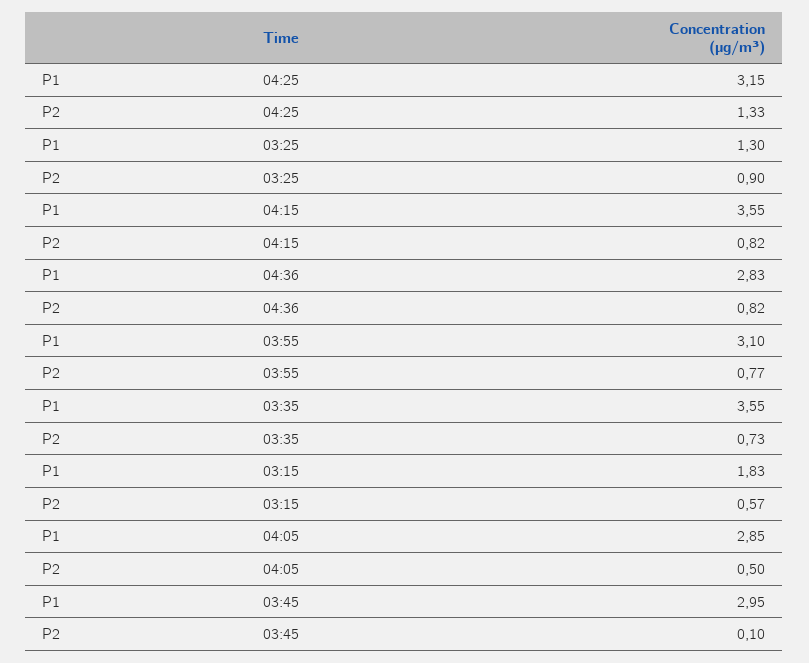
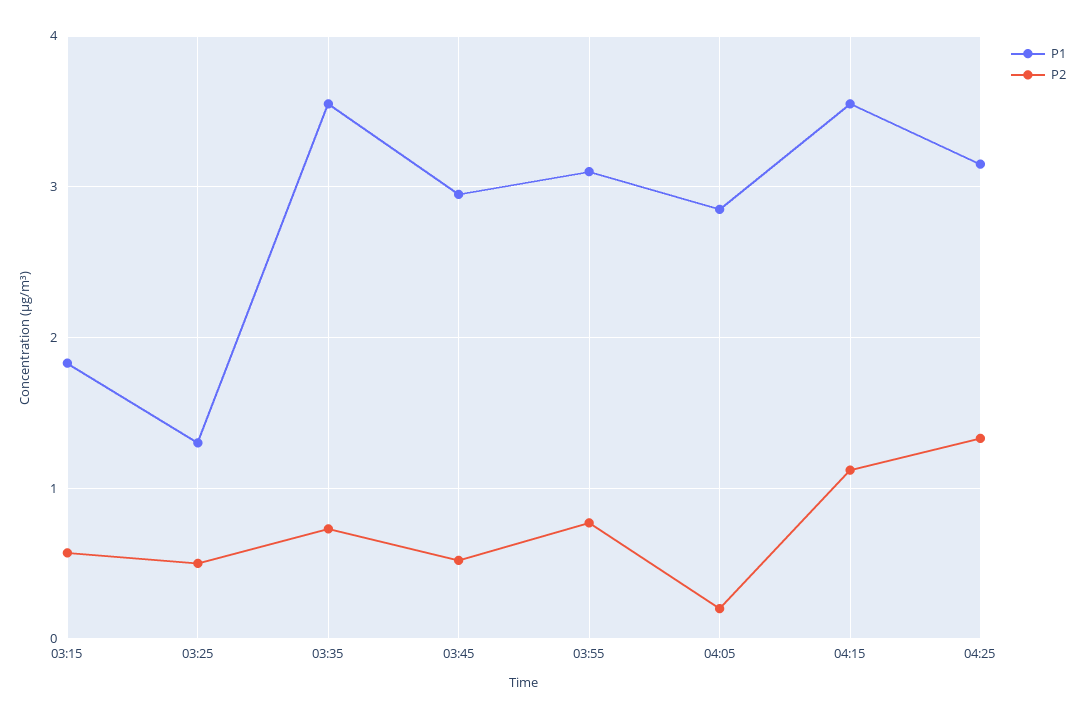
  {
    "P1": {
      "04:25": 3.15,
      "03:25": 1.3,
      "04:15": 3.55,
-     "04:36": 2.83,
      "03:55": 3.1,
      "03:35": 3.55,
      "03:15": 1.83,
      "04:05": 2.85,
      "03:45": 2.95
    },
    "P2": {
      "04:25": 1.33,
-     "03:25": 0.9,
+     "03:25": 0.5,
-     "04:15": 0.82,
+     "04:15": 1.1,
-     "04:36": 0.82,
      "03:55": 0.77,
      "03:35": 0.73,
      "03:15": 0.57,
-     "04:05": 0.5,
+     "04:05": 0.2,
-     "03:45": 0.1
+     "03:45": 0.5
    }
  }

